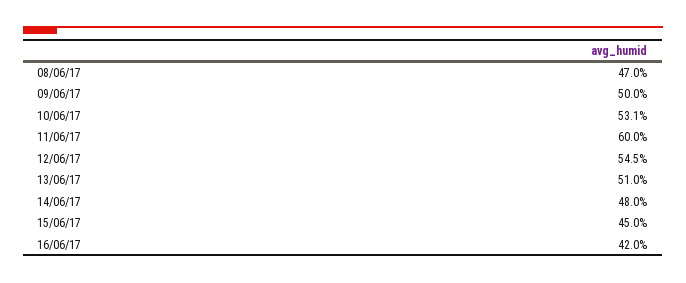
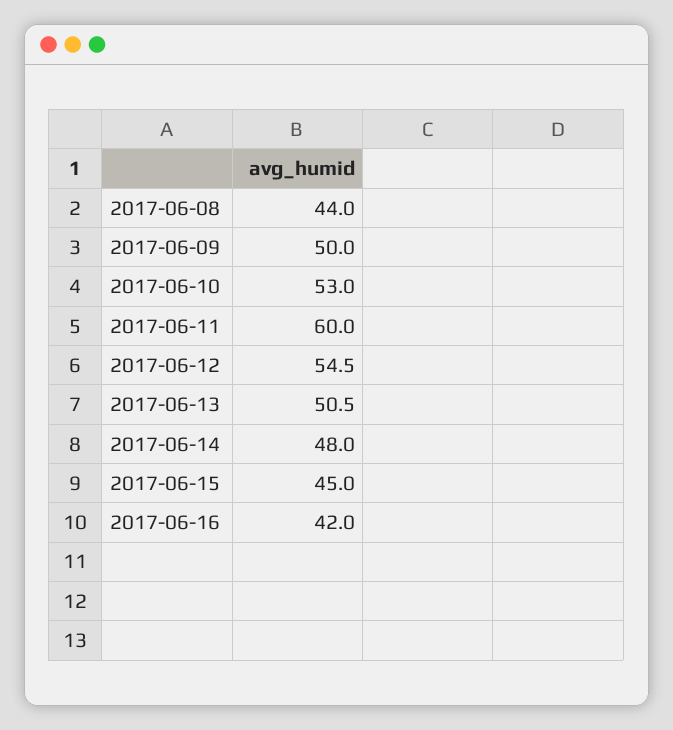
  {
-   "08/06/17": 47,
+   "08/06/17": 44,
    "09/06/17": 50,
-   "10/06/17": 53.1,
+   "10/06/17": 53,
    "11/06/17": 60,
    "12/06/17": 54.5,
-   "13/06/17": 51,
+   "13/06/17": 50.5,
    "14/06/17": 48,
    "15/06/17": 45,
    "16/06/17": 42
  }

